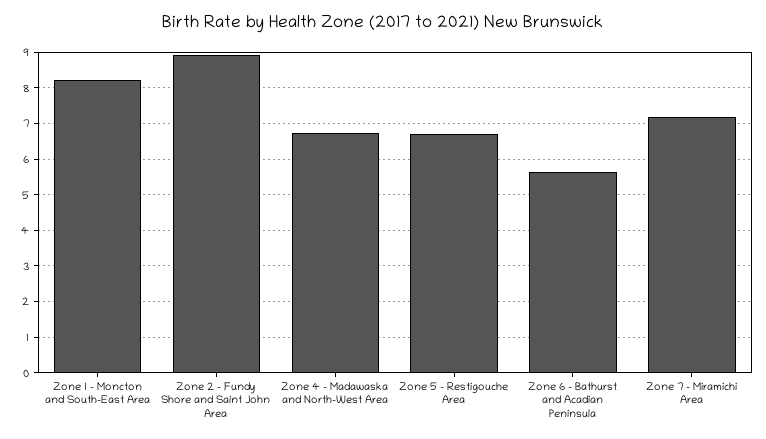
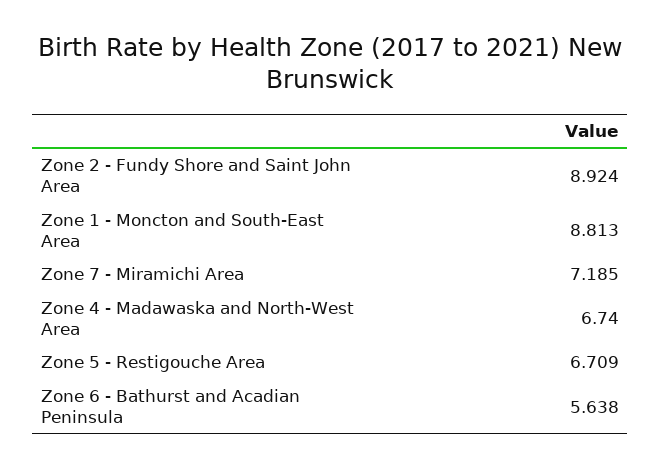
  {
-   "Zone 1 - Moncton and South-East Area": 8.2,
+   "Zone 1 - Moncton and South-East Area": 8.813,
    "Zone 2 - Fundy Shore and Saint John Area": 8.924,
    "Zone 4 - Madawaska and North-West Area": 6.74,
    "Zone 5 - Restigouche Area": 6.709,
    "Zone 6 - Bathurst and Acadian Peninsula": 5.638,
    "Zone 7 - Miramichi Area": 7.185
  }

